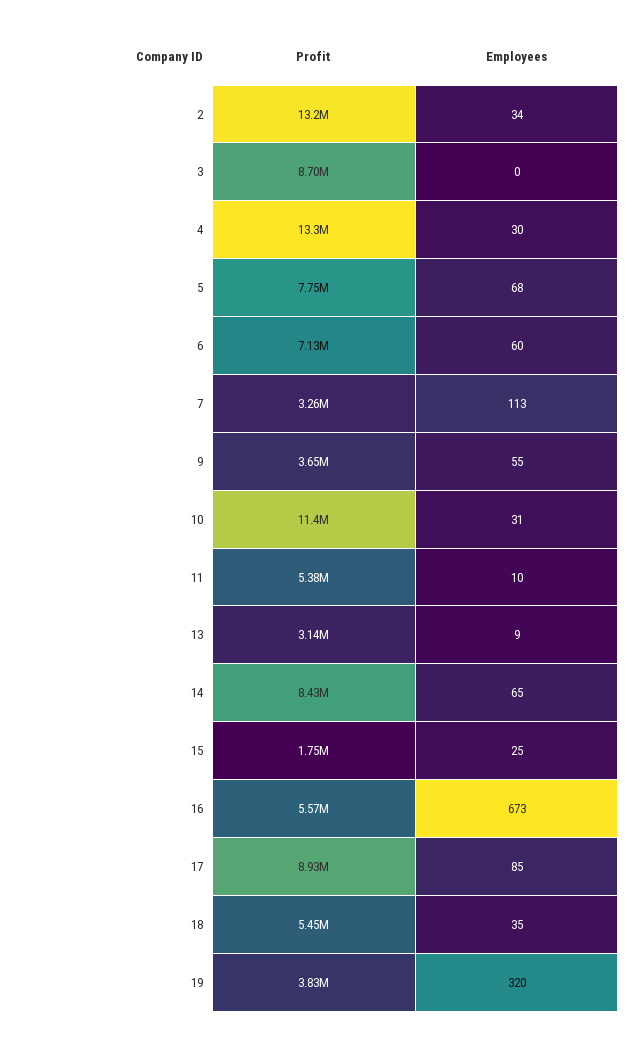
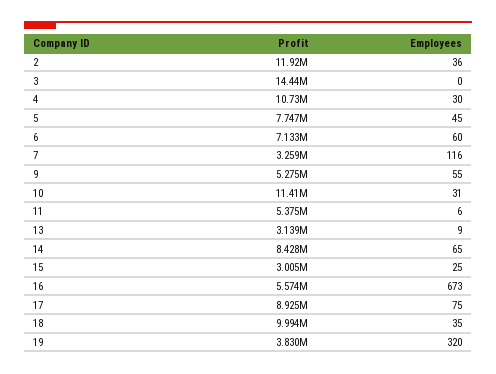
  {
    "Profit": {
-     "2": 13200000,
+     "2": 11920000,
-     "3": 8700000,
+     "3": 14440000,
-     "4": 13300000,
+     "4": 10730000,
      "5": 7747000,
      "6": 7133000,
      "7": 3259000,
-     "9": 3650000,
+     "9": 5275000,
      "10": 11410000,
      "11": 5375000,
      "13": 3139000,
      "14": 8428000,
-     "15": 1750000,
+     "15": 3005000,
      "16": 5574000,
      "17": 8925000,
-     "18": 5450000,
+     "18": 9994000,
      "19": 3830000
    },
    "Employees": {
-     "2": 34,
+     "2": 36,
      "3": 0,
      "4": 30,
-     "5": 68,
+     "5": 45,
      "6": 60,
-     "7": 113,
+     "7": 116,
      "9": 55,
      "10": 31,
-     "11": 10,
+     "11": 6,
      "13": 9,
      "14": 65,
      "15": 25,
      "16": 673,
-     "17": 85,
+     "17": 75,
      "18": 35,
      "19": 320
    }
  }

